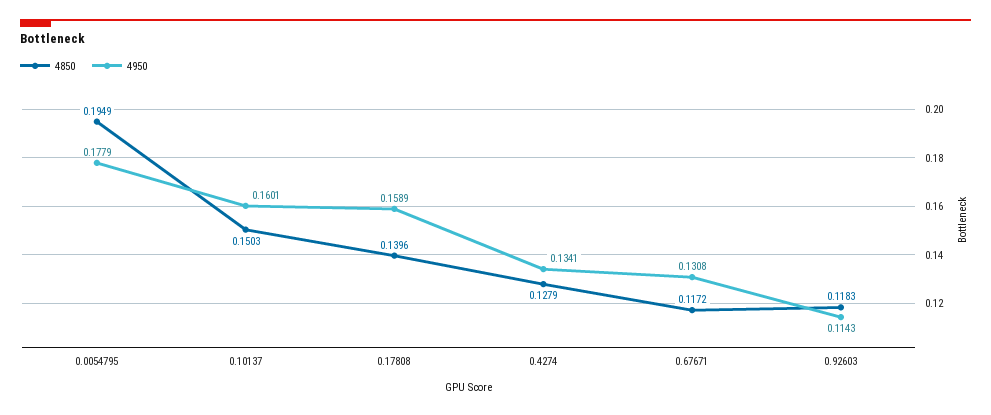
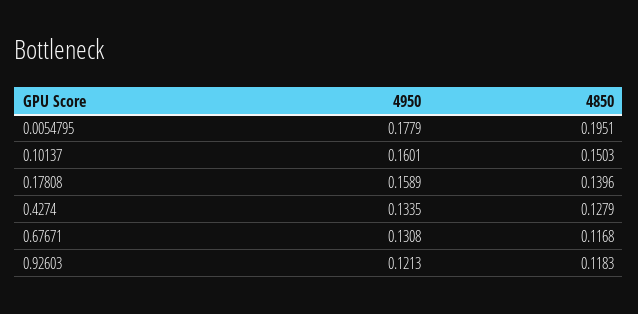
  {
    "4850": {
-     "0.0054795": 0.1949,
+     "0.0054795": 0.1951,
      "0.10137": 0.1503,
      "0.17808": 0.1396,
      "0.4274": 0.1279,
-     "0.67671": 0.1172,
+     "0.67671": 0.1168,
      "0.92603": 0.1183
    },
    "4950": {
      "0.0054795": 0.1779,
      "0.10137": 0.1601,
      "0.17808": 0.1589,
-     "0.4274": 0.1341,
+     "0.4274": 0.1335,
      "0.67671": 0.1308,
-     "0.92603": 0.1143
+     "0.92603": 0.1213
    }
  }

